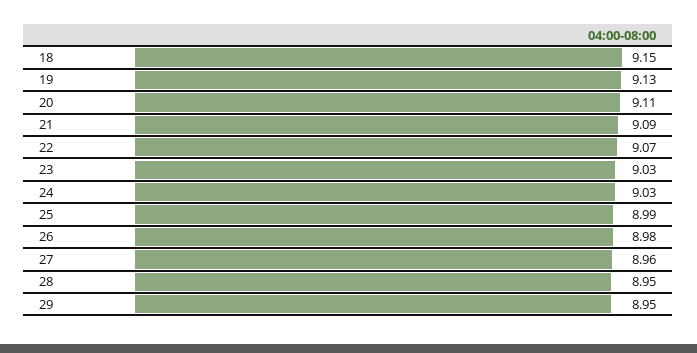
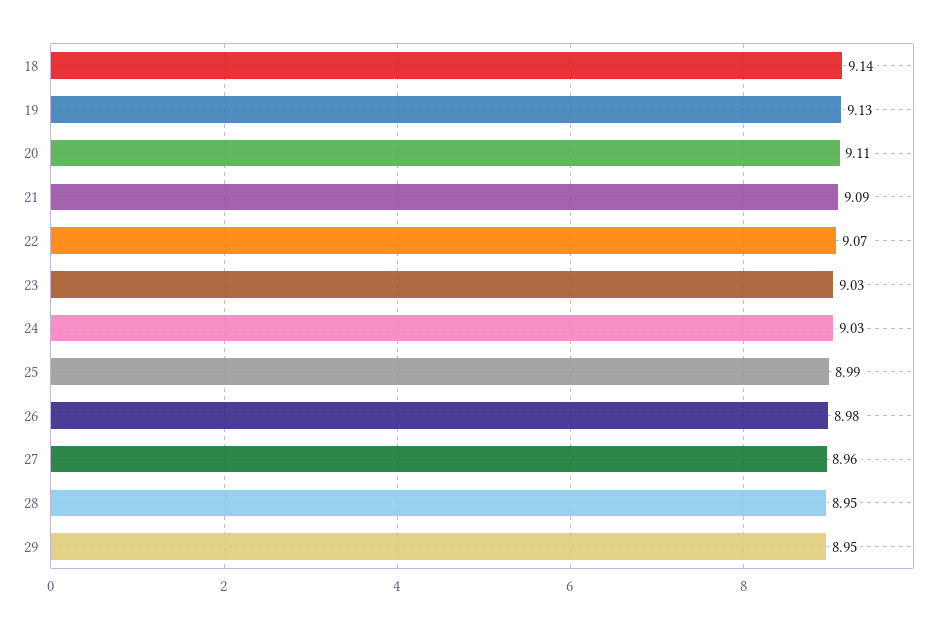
  {
-   "18": 9.15,
+   "18": 9.14,
    "19": 9.13,
    "20": 9.11,
    "21": 9.09,
    "22": 9.07,
    "23": 9.03,
    "24": 9.03,
    "25": 8.99,
    "26": 8.98,
    "27": 8.96,
    "28": 8.95,
    "29": 8.95
  }

